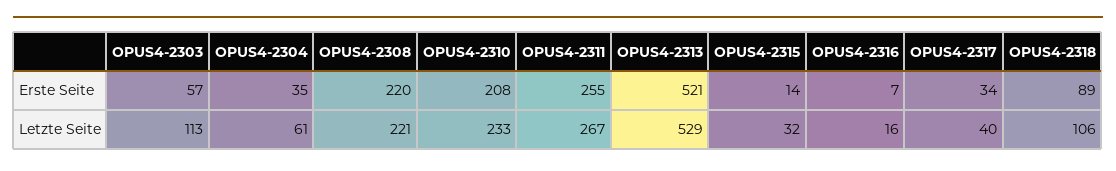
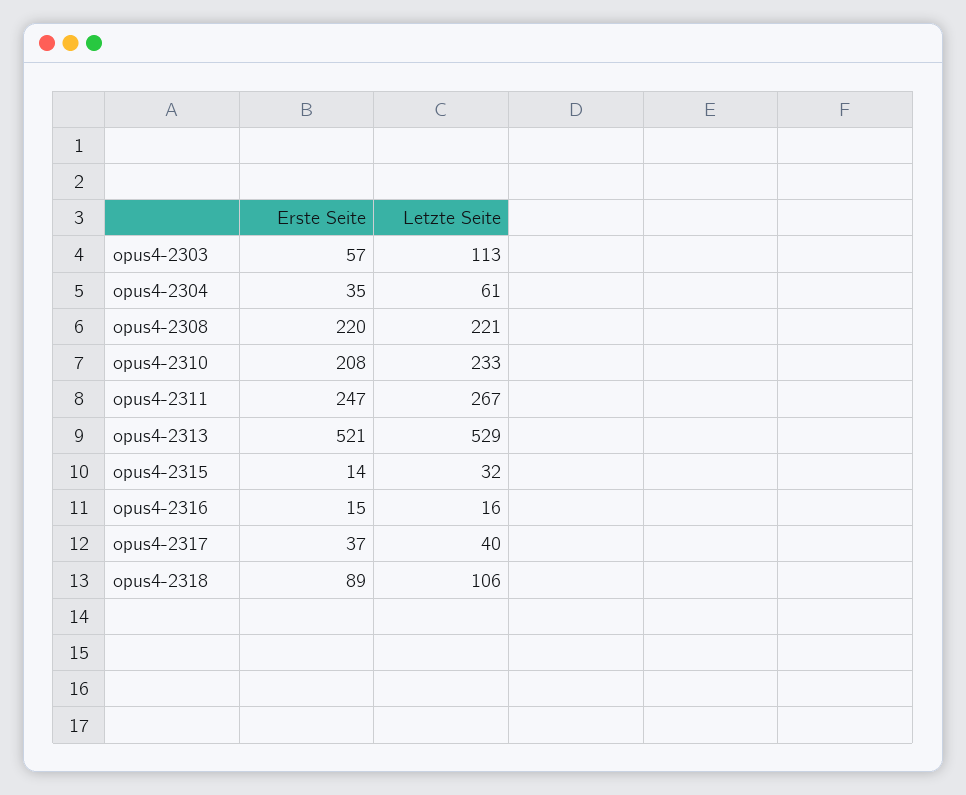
  {
    "OPUS4-2303": {
      "Erste Seite": 57,
      "Letzte Seite": 113
    },
    "OPUS4-2304": {
      "Erste Seite": 35,
      "Letzte Seite": 61
    },
    "OPUS4-2308": {
      "Erste Seite": 220,
      "Letzte Seite": 221
    },
    "OPUS4-2310": {
      "Erste Seite": 208,
      "Letzte Seite": 233
    },
    "OPUS4-2311": {
-     "Erste Seite": 255,
+     "Erste Seite": 247,
      "Letzte Seite": 267
    },
    "OPUS4-2313": {
      "Erste Seite": 521,
      "Letzte Seite": 529
    },
    "OPUS4-2315": {
      "Erste Seite": 14,
      "Letzte Seite": 32
    },
    "OPUS4-2316": {
-     "Erste Seite": 7,
+     "Erste Seite": 15,
      "Letzte Seite": 16
    },
    "OPUS4-2317": {
-     "Erste Seite": 34,
+     "Erste Seite": 37,
      "Letzte Seite": 40
    },
    "OPUS4-2318": {
      "Erste Seite": 89,
      "Letzte Seite": 106
    }
  }

